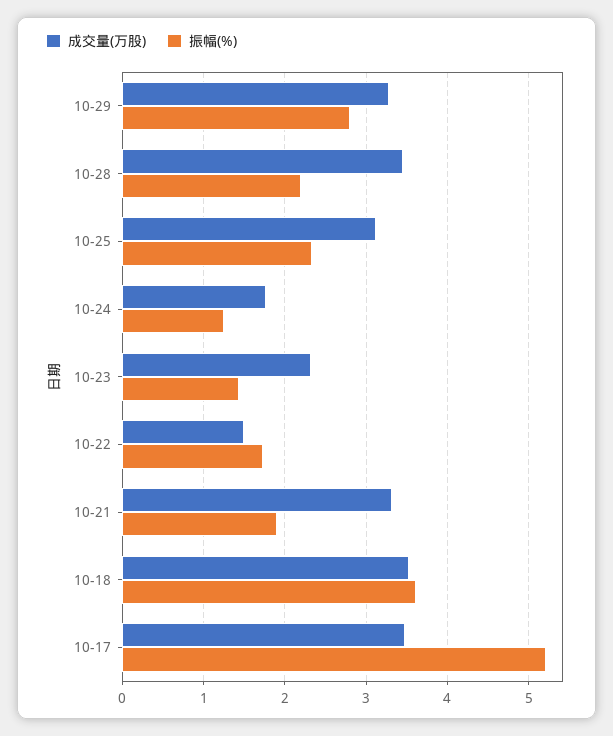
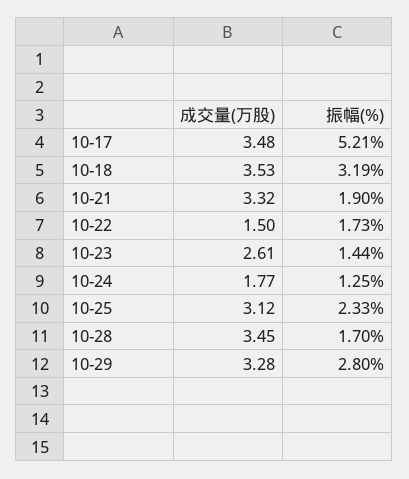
  {
    "成交量(万股)": {
      "10-29": 3.28,
      "10-28": 3.45,
      "10-25": 3.12,
      "10-24": 1.77,
-     "10-23": 2.3,
+     "10-23": 2.61,
      "10-22": 1.5,
      "10-21": 3.32,
      "10-18": 3.53,
      "10-17": 3.48
    },
    "振幅(%)": {
      "10-29": 2.8,
-     "10-28": 2.2,
+     "10-28": 1.7,
      "10-25": 2.33,
      "10-24": 1.25,
      "10-23": 1.44,
      "10-22": 1.73,
      "10-21": 1.9,
-     "10-18": 3.6,
+     "10-18": 3.19,
      "10-17": 5.21
    }
  }

